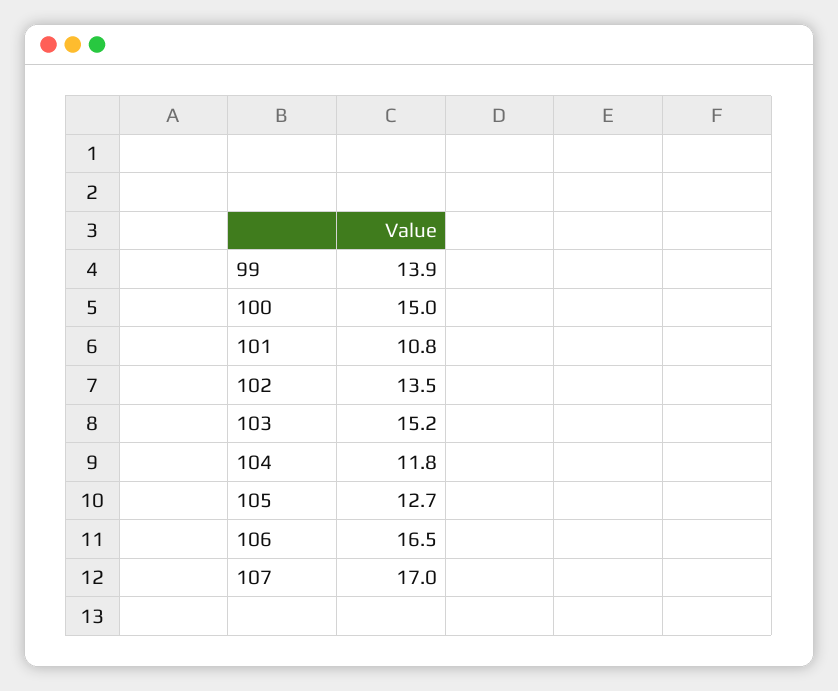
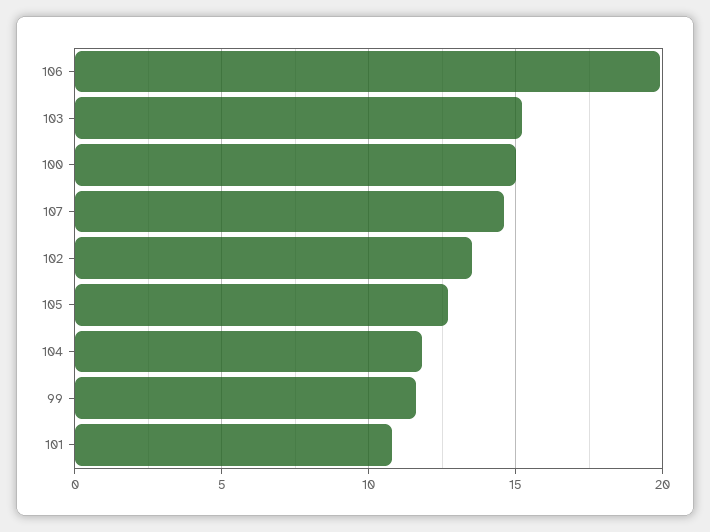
  {
-   "99": 13.9,
+   "99": 11.5,
    "100": 15,
    "101": 10.8,
    "102": 13.5,
    "103": 15.2,
    "104": 11.8,
    "105": 12.7,
-   "106": 16.5,
+   "106": 20,
-   "107": 17
+   "107": 14.5
  }

